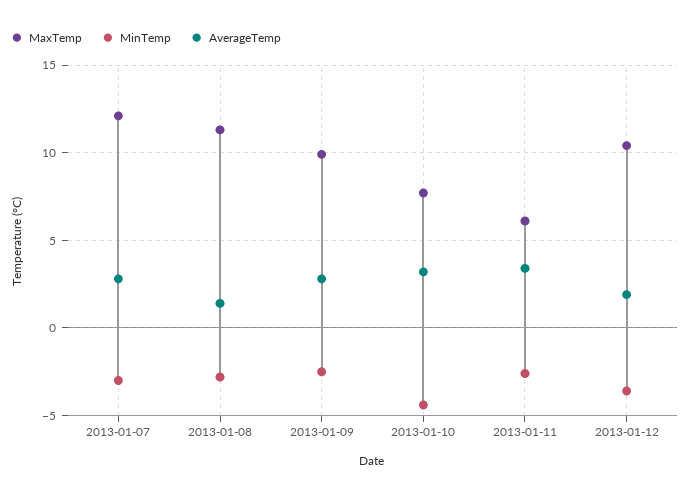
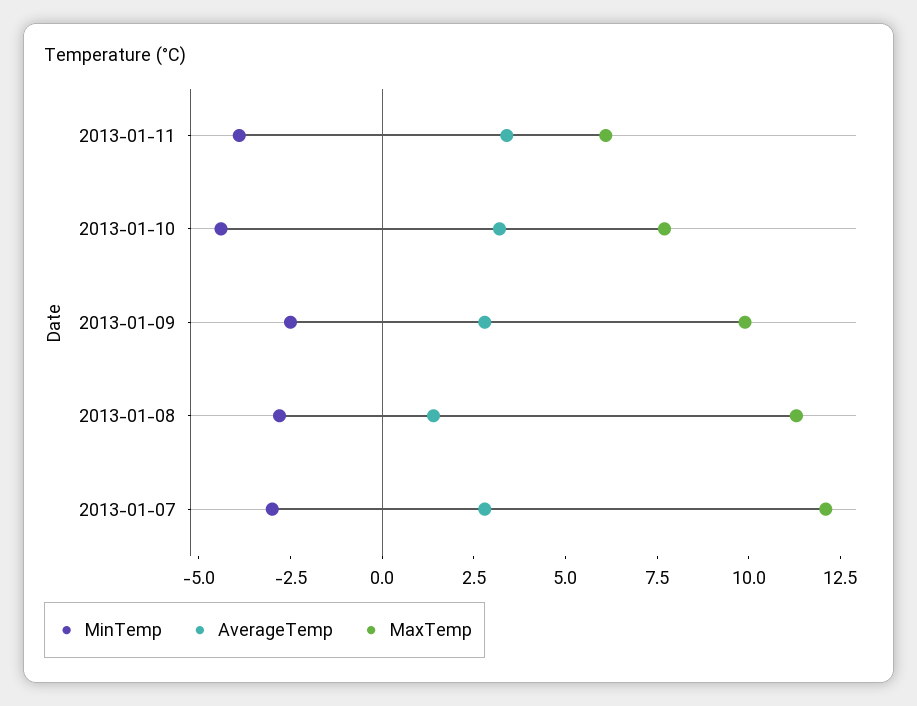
  {
    "MaxTemp": {
      "2013-01-07": 12,
      "2013-01-08": 11.5,
      "2013-01-09": 10,
      "2013-01-10": 7.5,
-     "2013-01-11": 6,
+     "2013-01-11": 6
-     "2013-01-12": 10.5
    },
    "MinTemp": {
      "2013-01-07": -3,
      "2013-01-08": -3,
      "2013-01-09": -2.5,
      "2013-01-10": -4.5,
-     "2013-01-11": -2.5,
+     "2013-01-11": -4
-     "2013-01-12": -3.5
    },
    "AverageTemp": {
      "2013-01-07": 3,
      "2013-01-08": 1.5,
      "2013-01-09": 3,
      "2013-01-10": 3,
-     "2013-01-11": 3.5,
+     "2013-01-11": 3.5
-     "2013-01-12": 2
    }
  }

